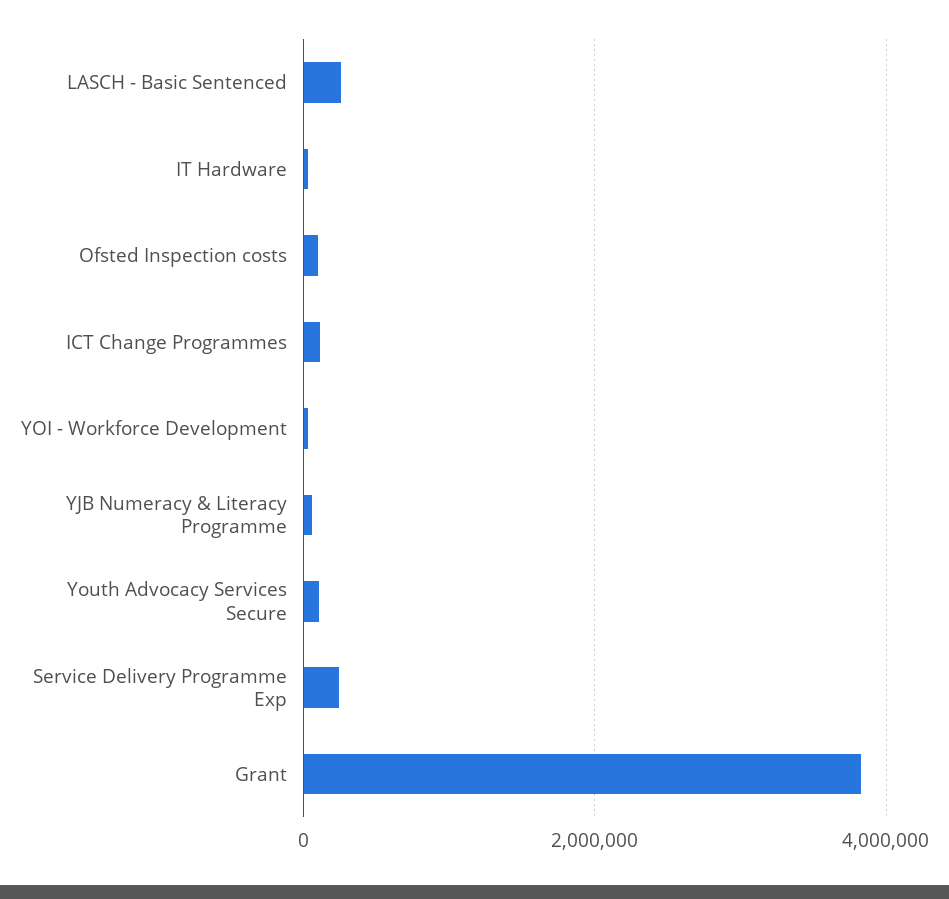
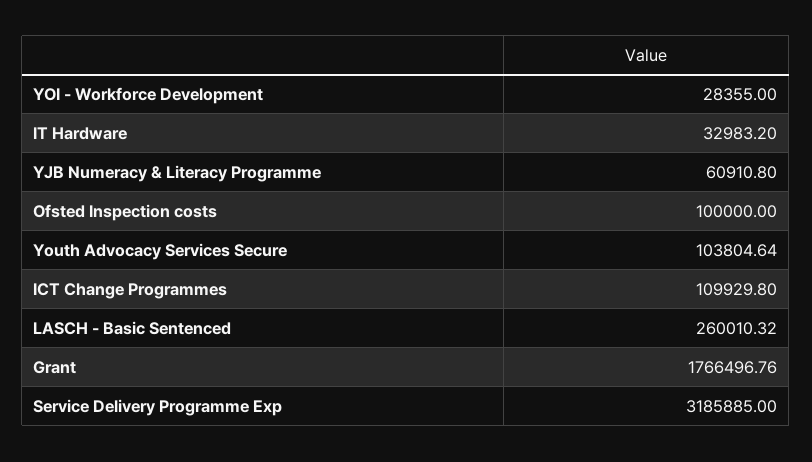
  {
    "LASCH - Basic Sentenced": 260010.32,
    "IT Hardware": 32983.2,
    "Ofsted Inspection costs": 100000,
    "ICT Change Programmes": 109929.8,
    "YOI - Workforce Development": 28355,
    "YJB Numeracy & Literacy Programme": 60910.8,
    "Youth Advocacy Services Secure": 103804.64,
-   "Service Delivery Programme Exp": 200000,
+   "Service Delivery Programme Exp": 3185885,
-   "Grant": 3800000
+   "Grant": 1766496.76
  }

